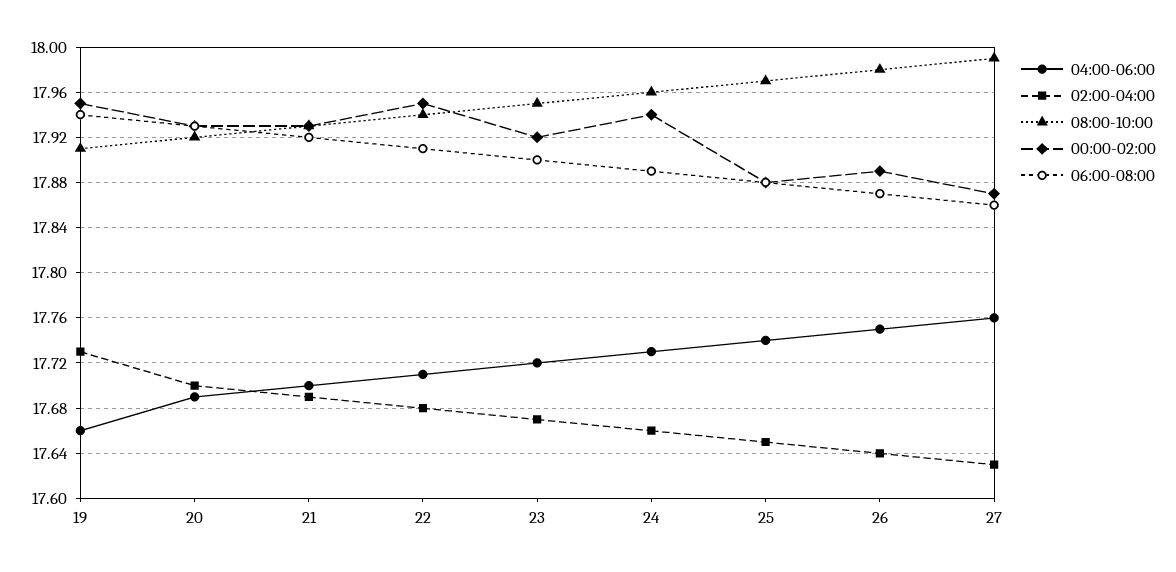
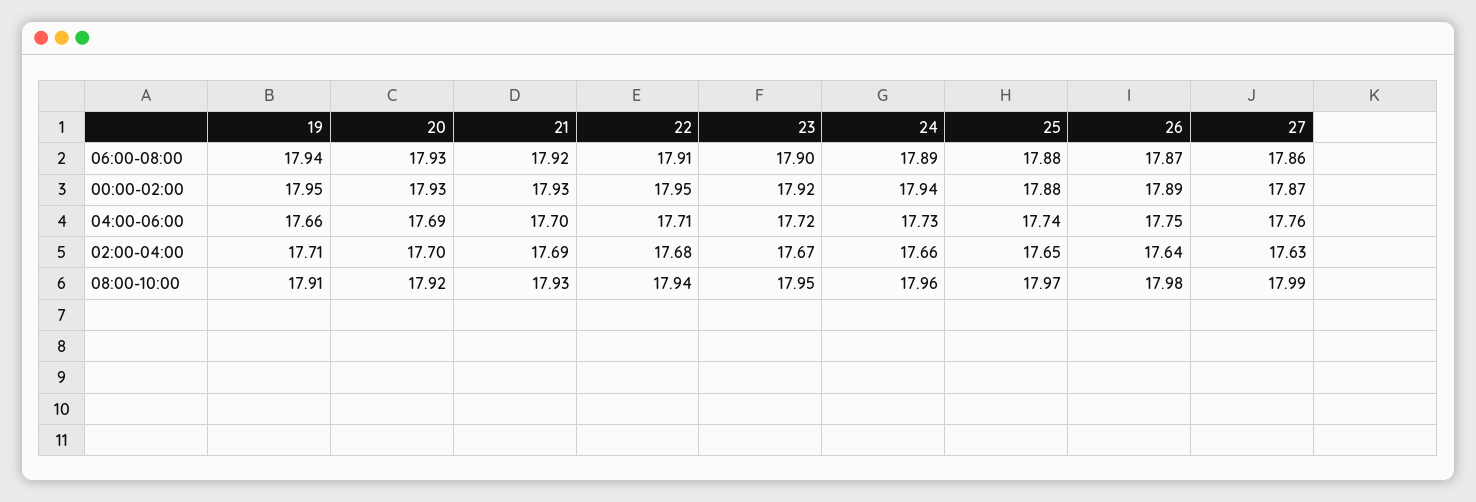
  {
    "04:00-06:00": {
      "19": 17.66,
      "20": 17.69,
      "21": 17.7,
      "22": 17.71,
      "23": 17.72,
      "24": 17.73,
      "25": 17.74,
      "26": 17.75,
      "27": 17.76
    },
    "02:00-04:00": {
-     "19": 17.73,
+     "19": 17.71,
      "20": 17.7,
      "21": 17.69,
      "22": 17.68,
      "23": 17.67,
      "24": 17.66,
      "25": 17.65,
      "26": 17.64,
      "27": 17.63
    },
    "08:00-10:00": {
      "19": 17.91,
      "20": 17.92,
      "21": 17.93,
      "22": 17.94,
      "23": 17.95,
      "24": 17.96,
      "25": 17.97,
      "26": 17.98,
      "27": 17.99
    },
    "00:00-02:00": {
      "19": 17.95,
      "20": 17.93,
      "21": 17.93,
      "22": 17.95,
      "23": 17.92,
      "24": 17.94,
      "25": 17.88,
      "26": 17.89,
      "27": 17.87
    },
    "06:00-08:00": {
      "19": 17.94,
      "20": 17.93,
      "21": 17.92,
      "22": 17.91,
      "23": 17.9,
      "24": 17.89,
      "25": 17.88,
      "26": 17.87,
      "27": 17.86
    }
  }

